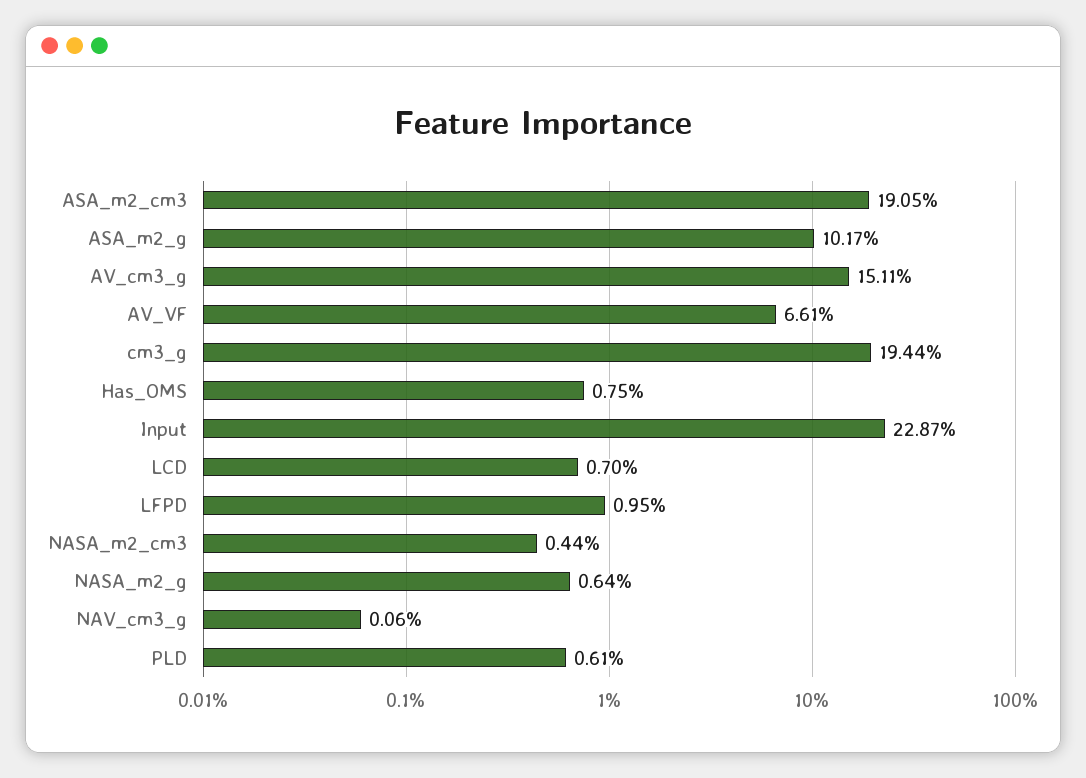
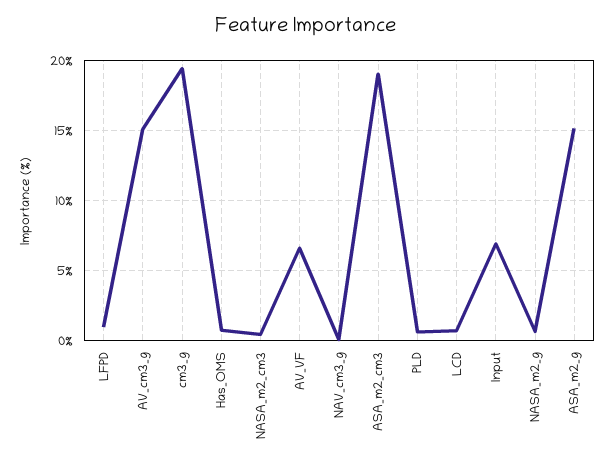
  {
    "ASA_m2_cm3": 19.05,
-   "ASA_m2_g": 10.17,
+   "ASA_m2_g": 15,
    "AV_cm3_g": 15.11,
    "AV_VF": 6.61,
    "cm3_g": 19.44,
    "Has_OMS": 0.75,
-   "Input": 22.87,
+   "Input": 7,
    "LCD": 0.7,
    "LFPD": 0.95,
    "NASA_m2_cm3": 0.44,
    "NASA_m2_g": 0.64,
    "NAV_cm3_g": 0.06,
    "PLD": 0.61
  }

